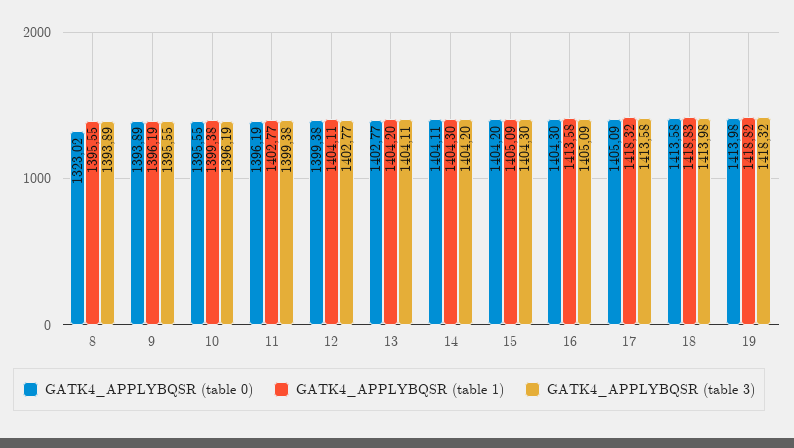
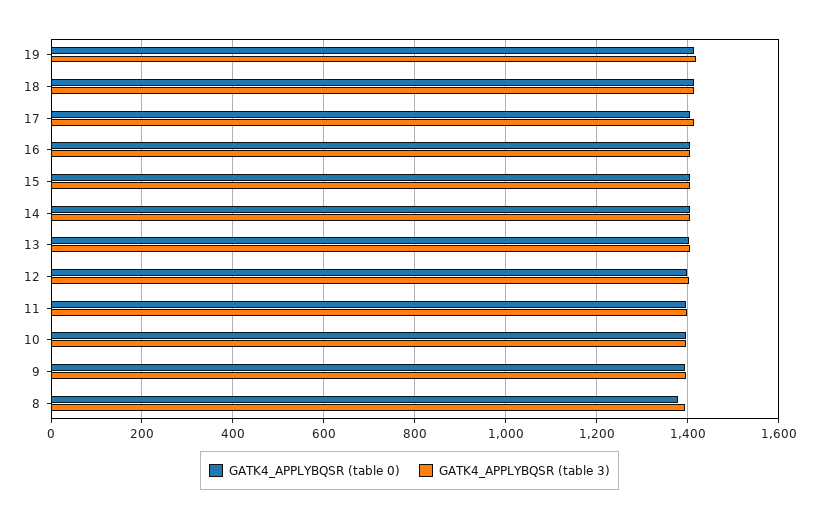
  {
    "GATK4_APPLYBQSR (table 0)": {
-     "8": 1323.02,
+     "8": 1380,
      "9": 1393.89,
      "10": 1395.55,
      "11": 1396.19,
      "12": 1399.38,
      "13": 1402.77,
      "14": 1404.11,
      "15": 1404.2,
      "16": 1404.3,
      "17": 1405.09,
      "18": 1413.58,
      "19": 1413.98
    },
-   "GATK4_APPLYBQSR (table 1)": {
-     "8": 1395.55,
-     "9": 1396.19,
-     "10": 1399.38,
-     "11": 1402.77,
-     "12": 1404.11,
-     "13": 1404.2,
-     "14": 1404.3,
-     "15": 1405.09,
-     "16": 1413.58,
-     "17": 1418.32,
-     "18": 1418.83,
-     "19": 1418.82
-   },
    "GATK4_APPLYBQSR (table 3)": {
      "8": 1393.89,
      "9": 1395.55,
      "10": 1396.19,
      "11": 1399.38,
      "12": 1402.77,
      "13": 1404.11,
      "14": 1404.2,
      "15": 1404.3,
      "16": 1405.09,
      "17": 1413.58,
      "18": 1413.98,
      "19": 1418.32
    }
  }

